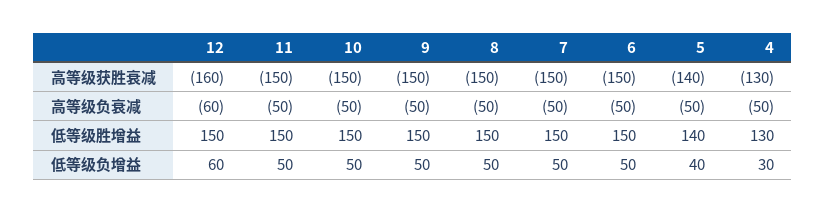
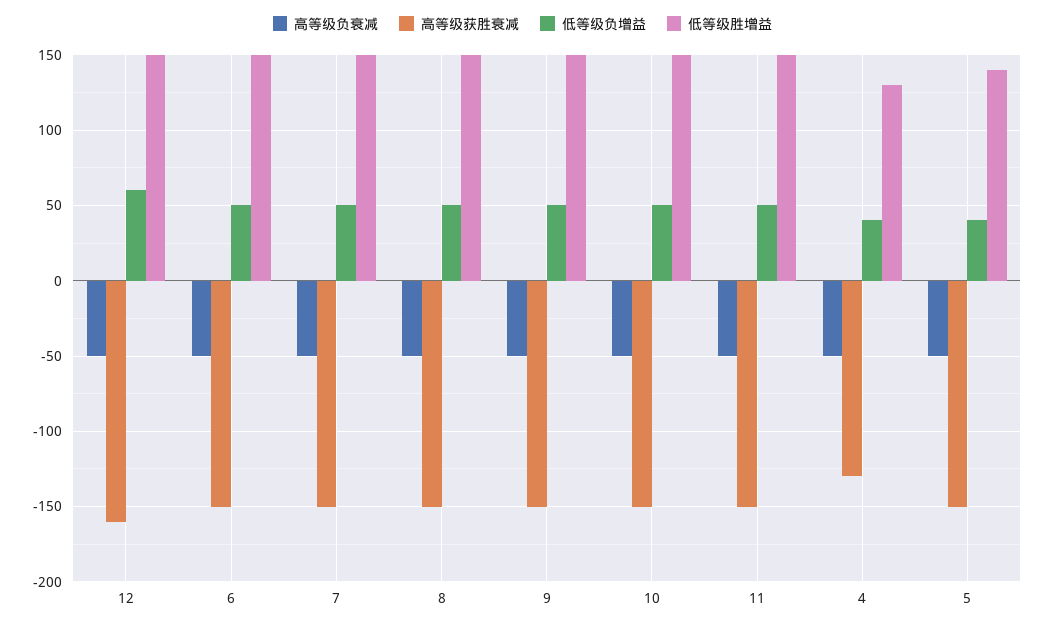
  {
    "高等级获胜衰减": {
      "12": -160,
      "11": -150,
      "10": -150,
      "9": -150,
      "8": -150,
      "7": -150,
      "6": -150,
-     "5": -140,
+     "5": -150,
      "4": -130
    },
    "高等级负衰减": {
-     "12": -60,
+     "12": -50,
      "11": -50,
      "10": -50,
      "9": -50,
      "8": -50,
      "7": -50,
      "6": -50,
      "5": -50,
      "4": -50
    },
    "低等级胜增益": {
      "12": 150,
      "11": 150,
      "10": 150,
      "9": 150,
      "8": 150,
      "7": 150,
      "6": 150,
      "5": 140,
      "4": 130
    },
    "低等级负增益": {
      "12": 60,
      "11": 50,
      "10": 50,
      "9": 50,
      "8": 50,
      "7": 50,
      "6": 50,
      "5": 40,
-     "4": 30
+     "4": 40
    }
  }

